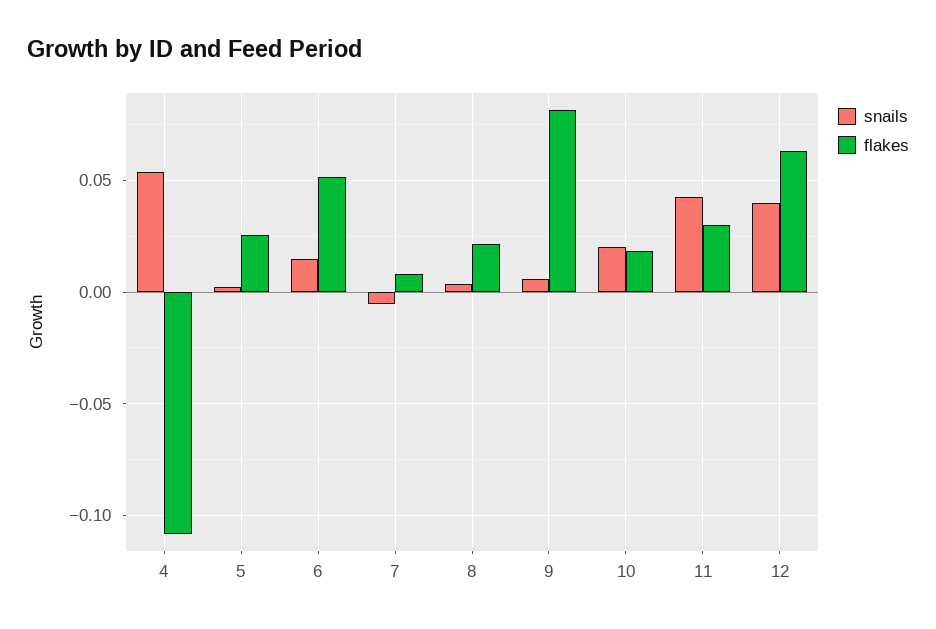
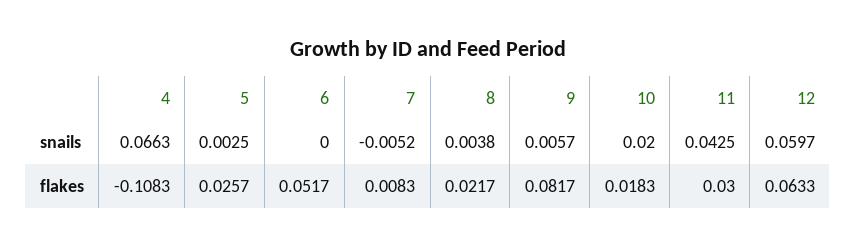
  {
    "snails": {
-     "4": 0.055,
+     "4": 0.0663,
      "5": 0.0025,
-     "6": 0.015,
+     "6": 0,
      "7": -0.0052,
      "8": 0.0038,
      "9": 0.0057,
      "10": 0.02,
      "11": 0.0425,
-     "12": 0.04
+     "12": 0.0597
    },
    "flakes": {
      "4": -0.1083,
      "5": 0.0257,
      "6": 0.0517,
      "7": 0.0083,
      "8": 0.0217,
      "9": 0.0817,
      "10": 0.0183,
      "11": 0.03,
      "12": 0.0633
    }
  }

